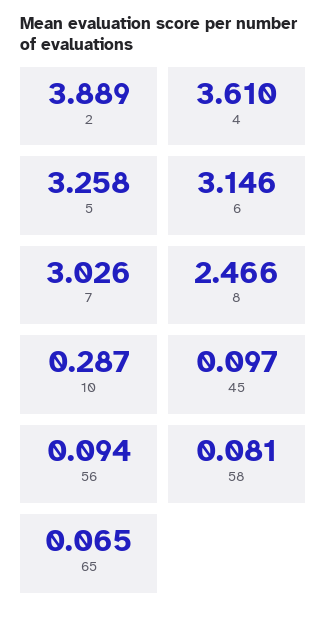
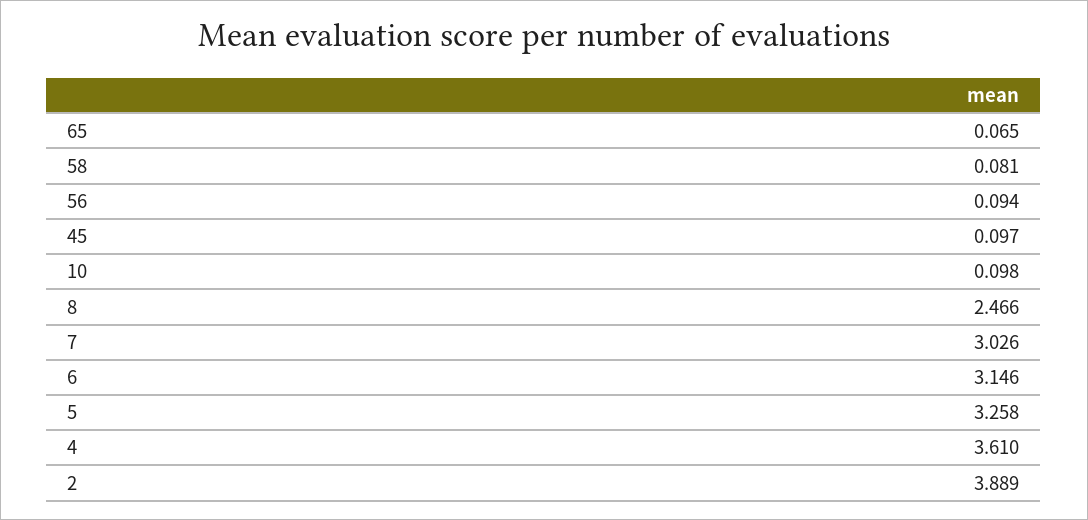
  {
    "2": 3.889,
    "4": 3.61,
    "5": 3.258,
    "6": 3.146,
    "7": 3.026,
    "8": 2.466,
-   "10": 0.287,
+   "10": 0.098,
    "45": 0.097,
    "56": 0.094,
    "58": 0.081,
    "65": 0.065
  }

